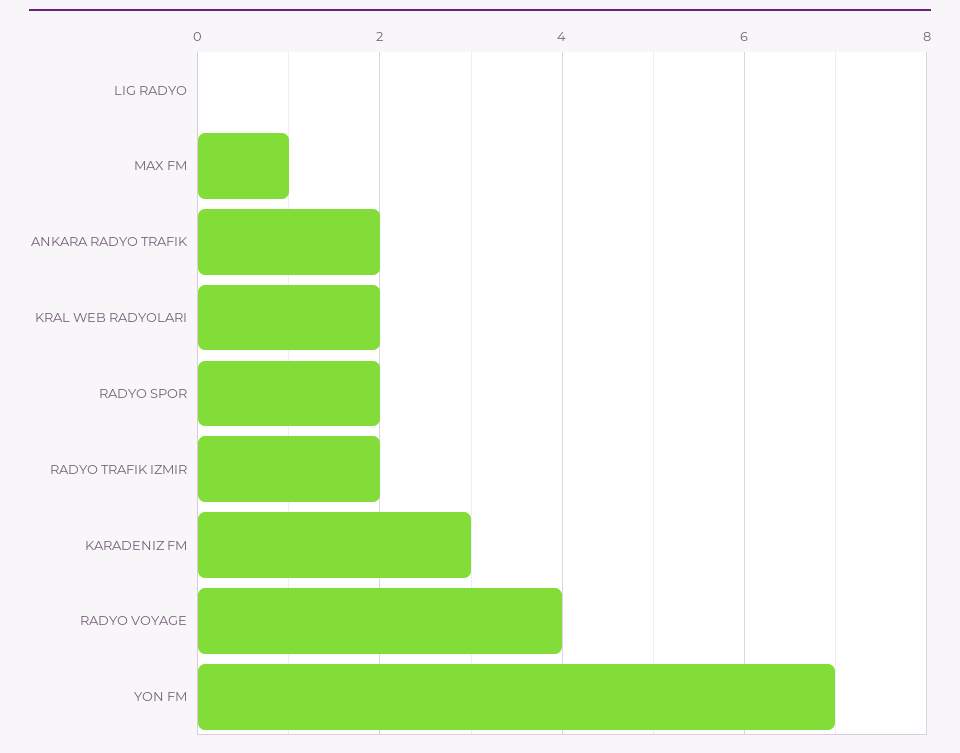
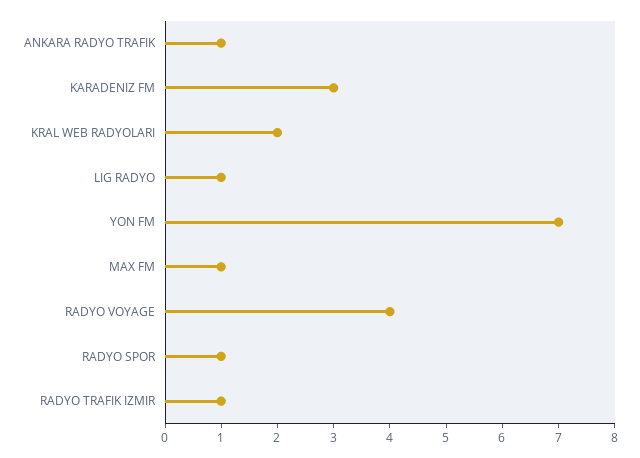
  {
-   "LIG RADYO": 0,
+   "LIG RADYO": 1,
    "MAX FM": 1,
-   "ANKARA RADYO TRAFIK": 2,
+   "ANKARA RADYO TRAFIK": 1,
    "KRAL WEB RADYOLARI": 2,
-   "RADYO SPOR": 2,
+   "RADYO SPOR": 1,
-   "RADYO TRAFIK IZMIR": 2,
+   "RADYO TRAFIK IZMIR": 1,
    "KARADENIZ FM": 3,
    "RADYO VOYAGE": 4,
    "YON FM": 7
  }

